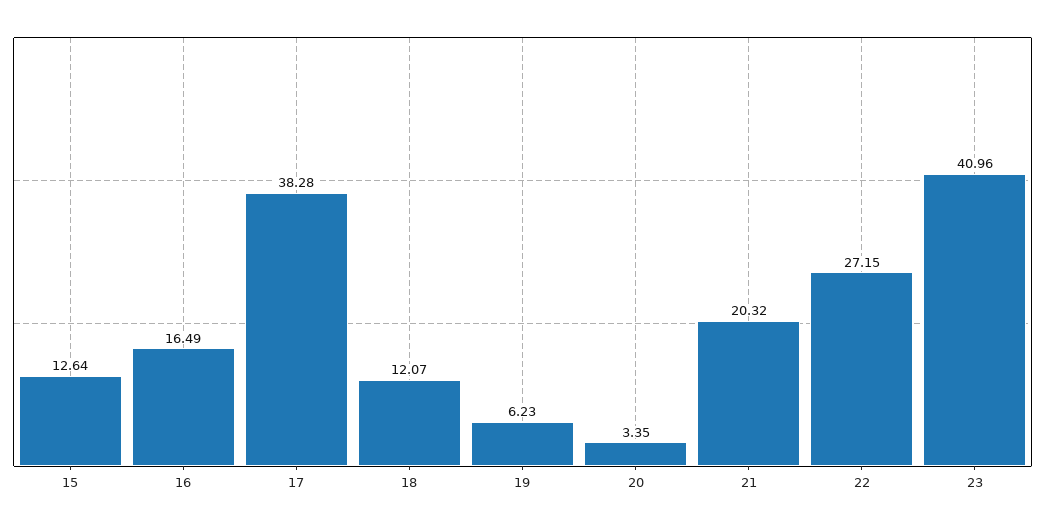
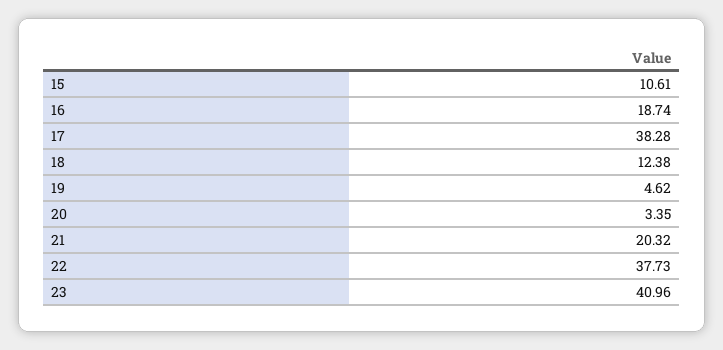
  {
-   "15": 12.64,
+   "15": 10.61,
-   "16": 16.49,
+   "16": 18.74,
    "17": 38.28,
-   "18": 12.07,
+   "18": 12.38,
-   "19": 6.23,
+   "19": 4.62,
    "20": 3.35,
    "21": 20.32,
-   "22": 27.15,
+   "22": 37.73,
    "23": 40.96
  }

